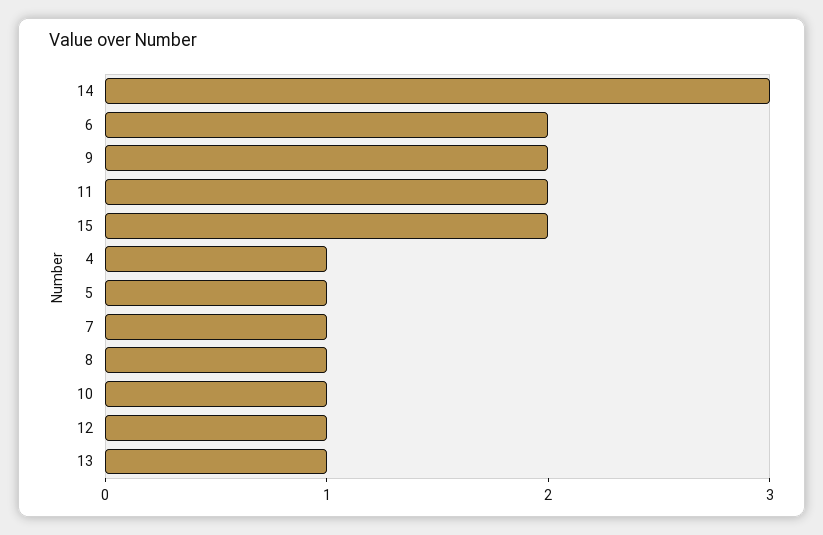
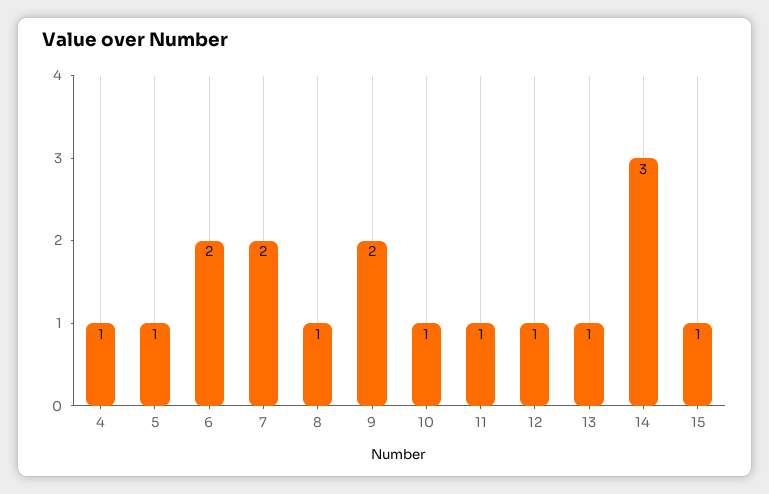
  {
    "14": 3,
    "6": 2,
    "9": 2,
-   "11": 2,
+   "11": 1,
-   "15": 2,
+   "15": 1,
    "4": 1,
    "5": 1,
-   "7": 1,
+   "7": 2,
    "8": 1,
    "10": 1,
    "12": 1,
    "13": 1
  }

